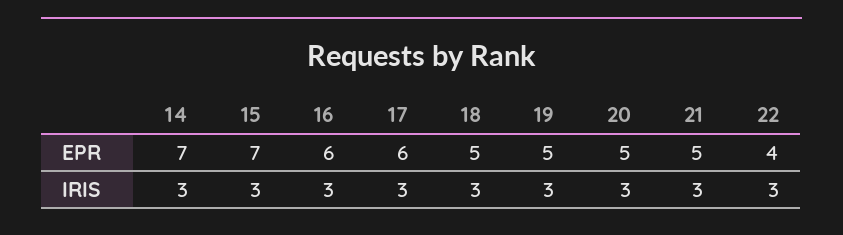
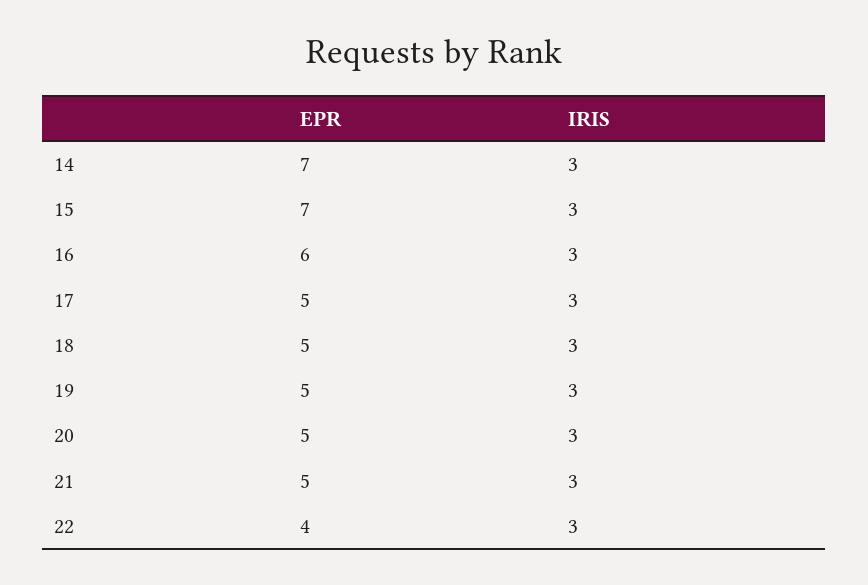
  {
    "14": {
      "EPR": 7,
      "IRIS": 3
    },
    "15": {
      "EPR": 7,
      "IRIS": 3
    },
    "16": {
      "EPR": 6,
      "IRIS": 3
    },
    "17": {
-     "EPR": 6,
+     "EPR": 5,
      "IRIS": 3
    },
    "18": {
      "EPR": 5,
      "IRIS": 3
    },
    "19": {
      "EPR": 5,
      "IRIS": 3
    },
    "20": {
      "EPR": 5,
      "IRIS": 3
    },
    "21": {
      "EPR": 5,
      "IRIS": 3
    },
    "22": {
      "EPR": 4,
      "IRIS": 3
    }
  }

